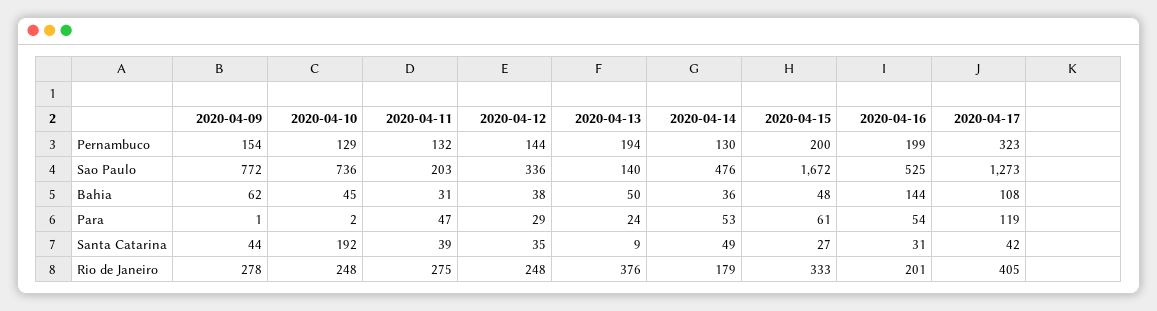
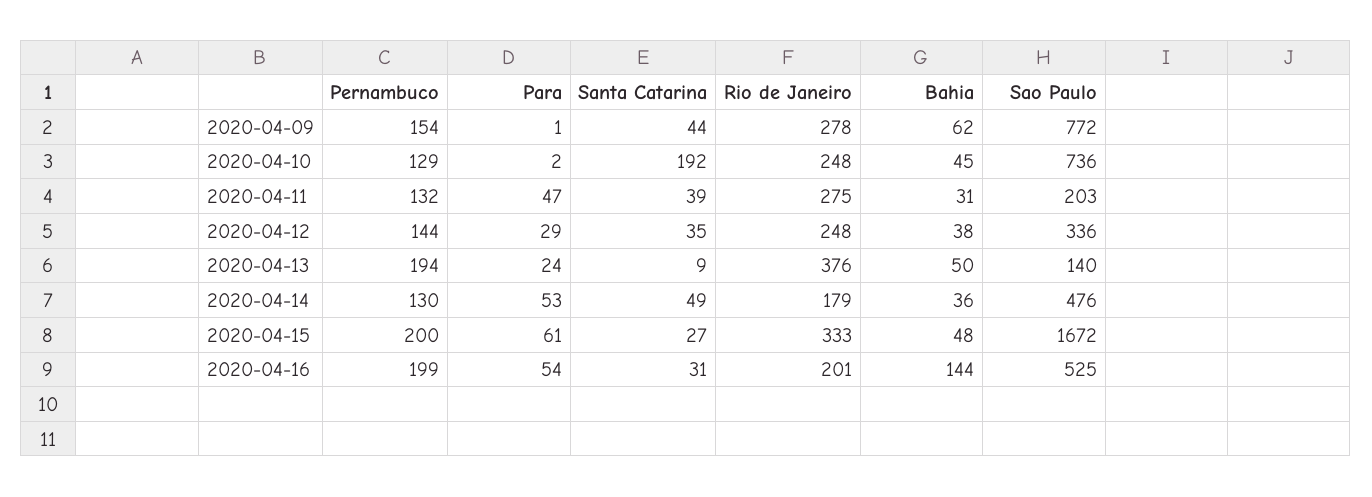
  {
    "2020-04-09": {
      "Pernambuco": 154,
      "Sao Paulo": 772,
      "Bahia": 62,
      "Para": 1,
      "Santa Catarina": 44,
      "Rio de Janeiro": 278
    },
    "2020-04-10": {
      "Pernambuco": 129,
      "Sao Paulo": 736,
      "Bahia": 45,
      "Para": 2,
      "Santa Catarina": 192,
      "Rio de Janeiro": 248
    },
    "2020-04-11": {
      "Pernambuco": 132,
      "Sao Paulo": 203,
      "Bahia": 31,
      "Para": 47,
      "Santa Catarina": 39,
      "Rio de Janeiro": 275
    },
    "2020-04-12": {
      "Pernambuco": 144,
      "Sao Paulo": 336,
      "Bahia": 38,
      "Para": 29,
      "Santa Catarina": 35,
      "Rio de Janeiro": 248
    },
    "2020-04-13": {
      "Pernambuco": 194,
      "Sao Paulo": 140,
      "Bahia": 50,
      "Para": 24,
      "Santa Catarina": 9,
      "Rio de Janeiro": 376
    },
    "2020-04-14": {
      "Pernambuco": 130,
      "Sao Paulo": 476,
      "Bahia": 36,
      "Para": 53,
      "Santa Catarina": 49,
      "Rio de Janeiro": 179
    },
    "2020-04-15": {
      "Pernambuco": 200,
      "Sao Paulo": 1672,
      "Bahia": 48,
      "Para": 61,
      "Santa Catarina": 27,
      "Rio de Janeiro": 333
    },
    "2020-04-16": {
      "Pernambuco": 199,
      "Sao Paulo": 525,
      "Bahia": 144,
      "Para": 54,
      "Santa Catarina": 31,
      "Rio de Janeiro": 201
-   },
+   }
-   "2020-04-17": {
-     "Pernambuco": 323,
-     "Sao Paulo": 1273,
-     "Bahia": 108,
-     "Para": 119,
-     "Santa Catarina": 42,
-     "Rio de Janeiro": 405
-   }
  }

